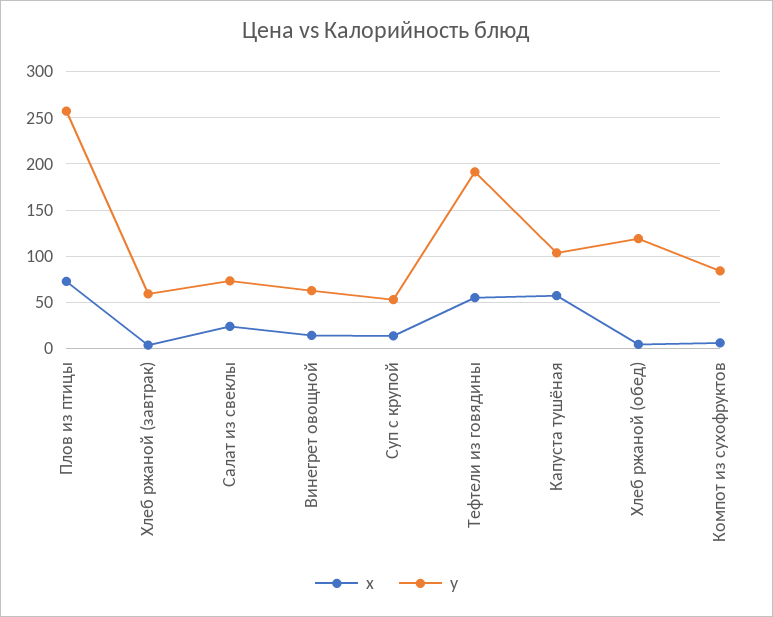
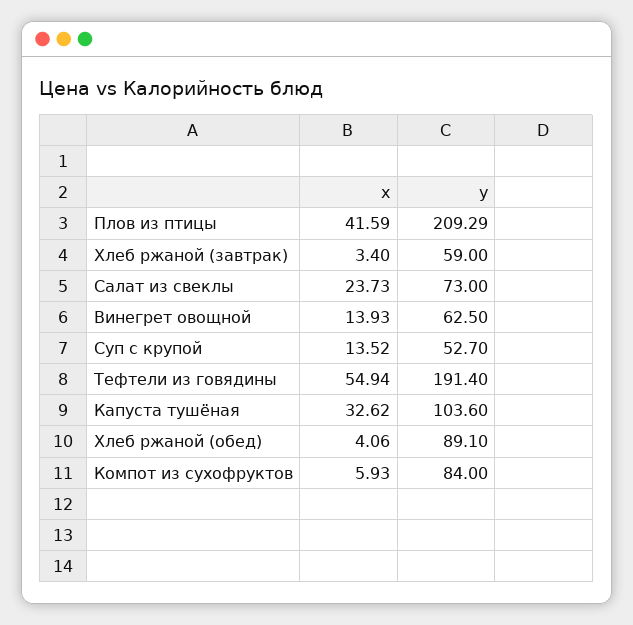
  {
    "x": {
-     "Плов из птицы": 70,
+     "Плов из птицы": 41.59,
      "Хлеб ржаной (завтрак)": 3.4,
      "Салат из свеклы": 23.73,
      "Винегрет овощной": 13.93,
      "Суп с крупой": 13.52,
      "Тефтели из говядины": 54.94,
-     "Капуста тушёная": 60,
+     "Капуста тушёная": 32.62,
      "Хлеб ржаной (обед)": 4.06,
      "Компот из сухофруктов": 5.93
    },
    "y": {
-     "Плов из птицы": 260,
+     "Плов из птицы": 209.29,
      "Хлеб ржаной (завтрак)": 59,
      "Салат из свеклы": 73,
      "Винегрет овощной": 62.5,
      "Суп с крупой": 52.7,
      "Тефтели из говядины": 191.4,
      "Капуста тушёная": 103.6,
-     "Хлеб ржаной (обед)": 120,
+     "Хлеб ржаной (обед)": 89.1,
      "Компот из сухофруктов": 84
    }
  }

